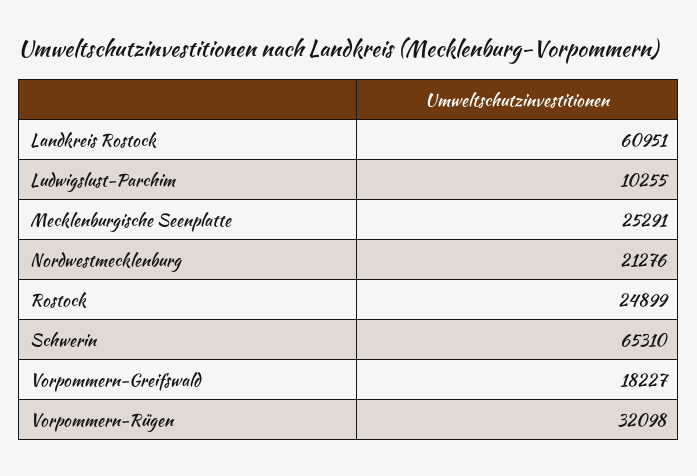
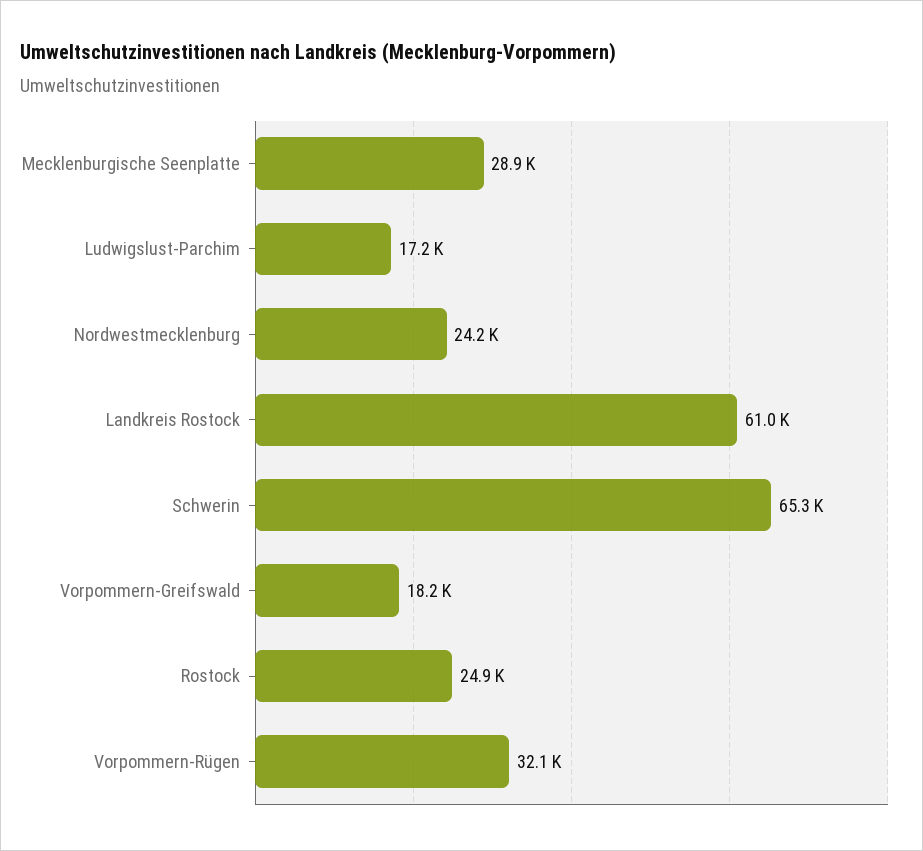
  {
    "Landkreis Rostock": 60951,
-   "Ludwigslust-Parchim": 10255,
+   "Ludwigslust-Parchim": 17200,
-   "Mecklenburgische Seenplatte": 25291,
+   "Mecklenburgische Seenplatte": 28900,
-   "Nordwestmecklenburg": 21276,
+   "Nordwestmecklenburg": 24200,
    "Rostock": 24899,
    "Schwerin": 65310,
    "Vorpommern-Greifswald": 18227,
    "Vorpommern-Rügen": 32098
  }

